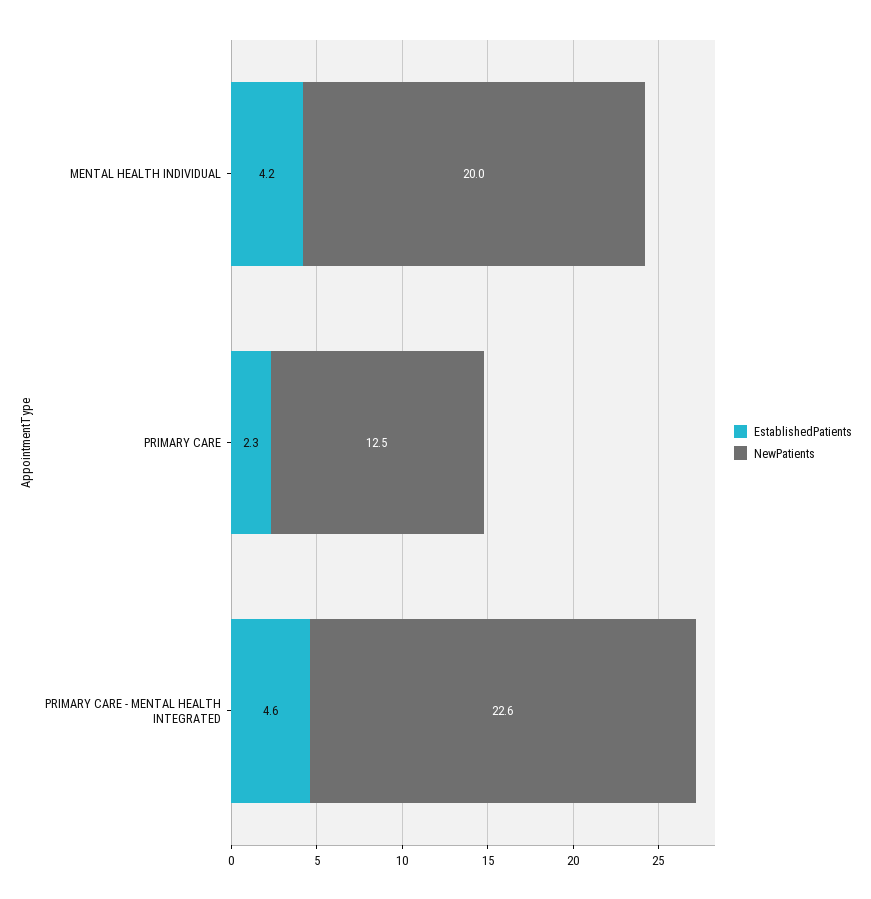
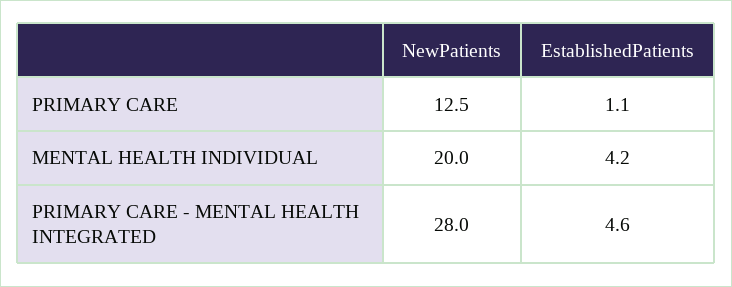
  {
    "EstablishedPatients": {
      "MENTAL HEALTH INDIVIDUAL": 4.2,
-     "PRIMARY CARE": 2.3,
+     "PRIMARY CARE": 1.1,
      "PRIMARY CARE - MENTAL HEALTH INTEGRATED": 4.6
    },
    "NewPatients": {
      "MENTAL HEALTH INDIVIDUAL": 20,
      "PRIMARY CARE": 12.5,
-     "PRIMARY CARE - MENTAL HEALTH INTEGRATED": 22.6
+     "PRIMARY CARE - MENTAL HEALTH INTEGRATED": 28
    }
  }

